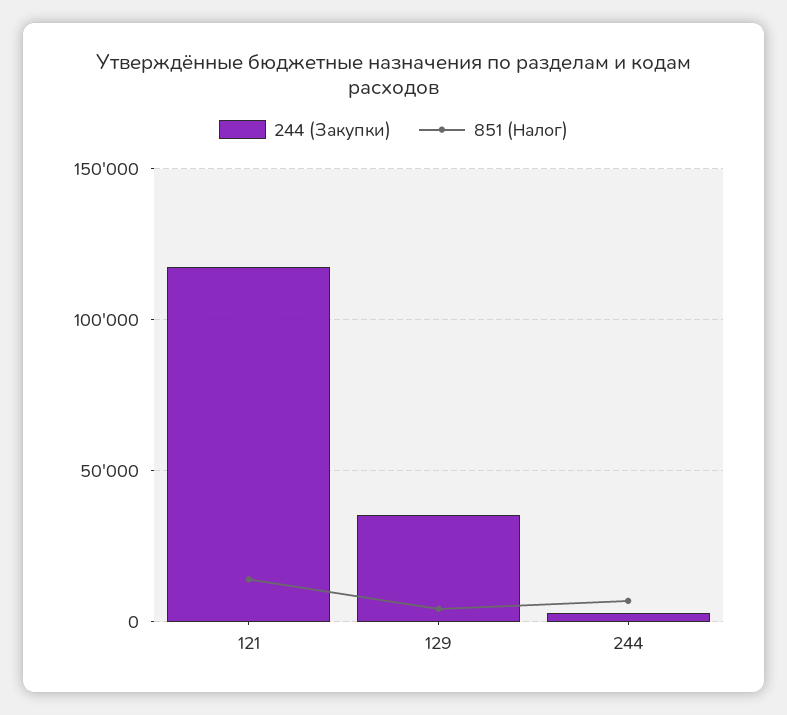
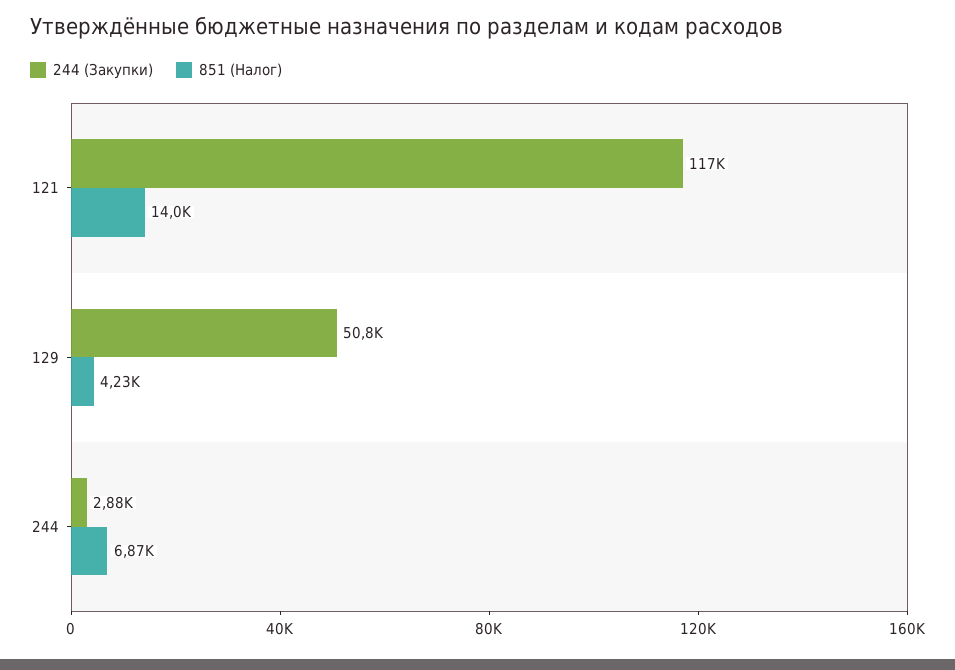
  {
    "244 (Закупки)": {
      "121": 117000,
-     "129": 35000,
+     "129": 50800,
      "244": 2880
    },
    "851 (Налог)": {
      "121": 14000,
      "129": 4230,
      "244": 6870
    }
  }

